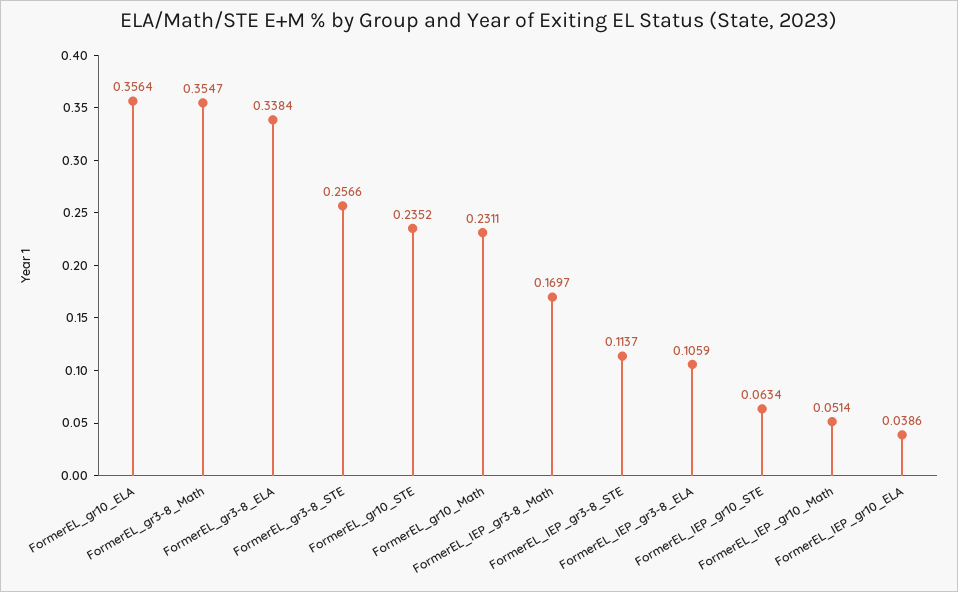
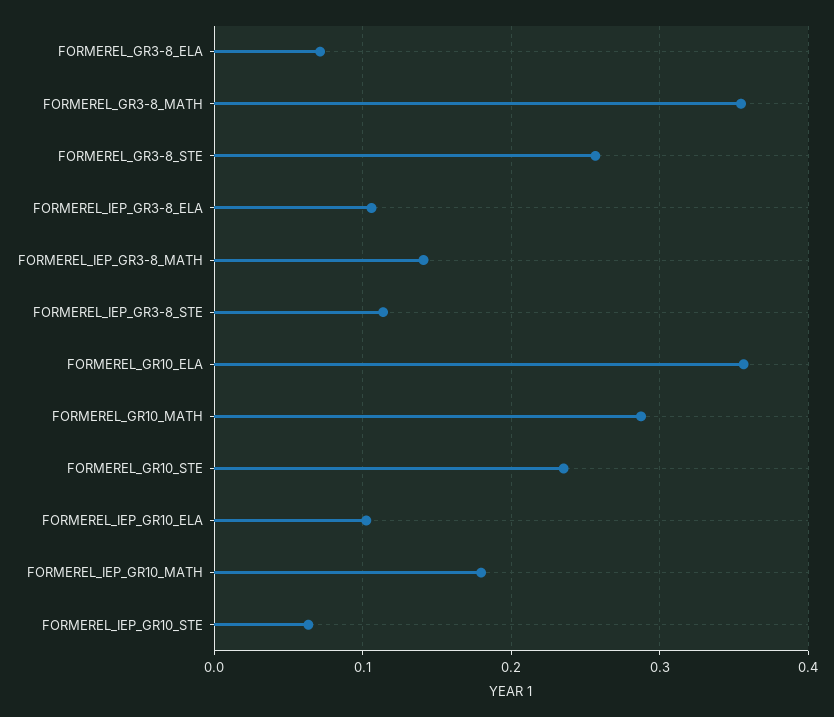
  {
    "FormerEL_gr10_ELA": 0.3564,
    "FormerEL_gr3-8_Math": 0.3547,
-   "FormerEL_gr3-8_ELA": 0.3384,
+   "FormerEL_gr3-8_ELA": 0.07,
    "FormerEL_gr3-8_STE": 0.2566,
    "FormerEL_gr10_STE": 0.2352,
-   "FormerEL_gr10_Math": 0.2311,
+   "FormerEL_gr10_Math": 0.29,
-   "FormerEL_IEP_gr3-8_Math": 0.1697,
+   "FormerEL_IEP_gr3-8_Math": 0.14,
    "FormerEL_IEP_gr3-8_STE": 0.1137,
    "FormerEL_IEP_gr3-8_ELA": 0.1059,
    "FormerEL_IEP_gr10_STE": 0.0634,
-   "FormerEL_IEP_gr10_Math": 0.0514,
+   "FormerEL_IEP_gr10_Math": 0.18,
-   "FormerEL_IEP_gr10_ELA": 0.0386
+   "FormerEL_IEP_gr10_ELA": 0.1
  }

